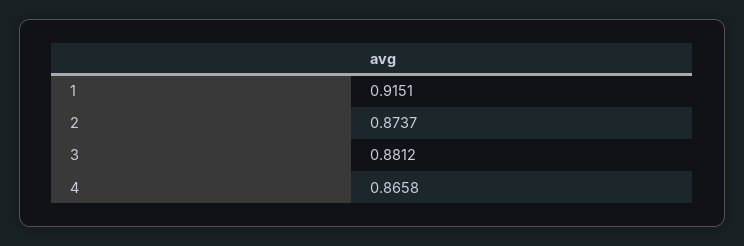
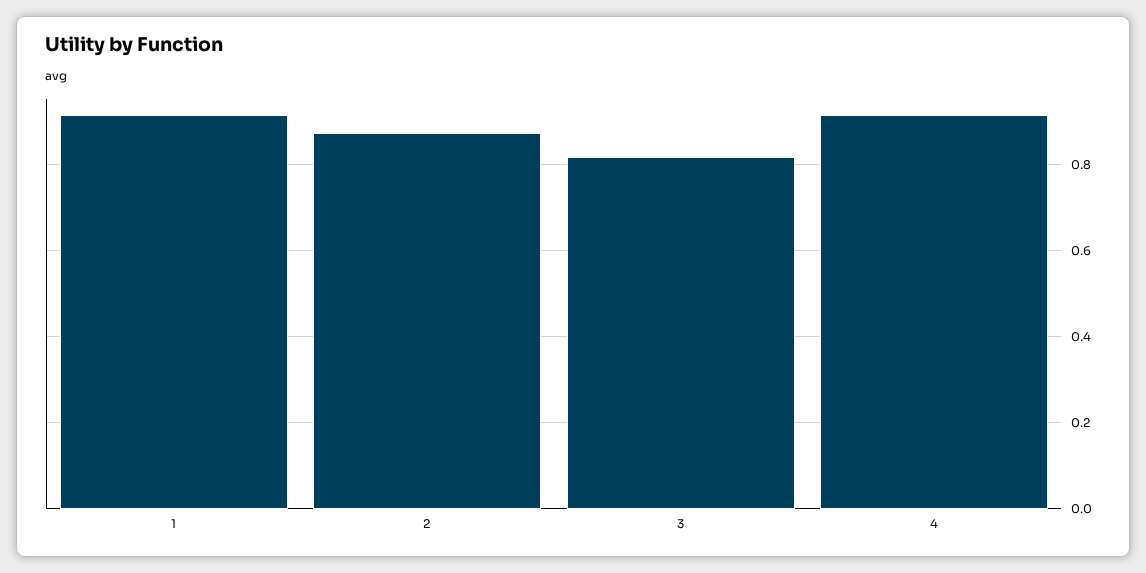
  {
    "1": 0.9151,
    "2": 0.8737,
-   "3": 0.8812,
+   "3": 0.82,
-   "4": 0.8658
+   "4": 0.92
  }

